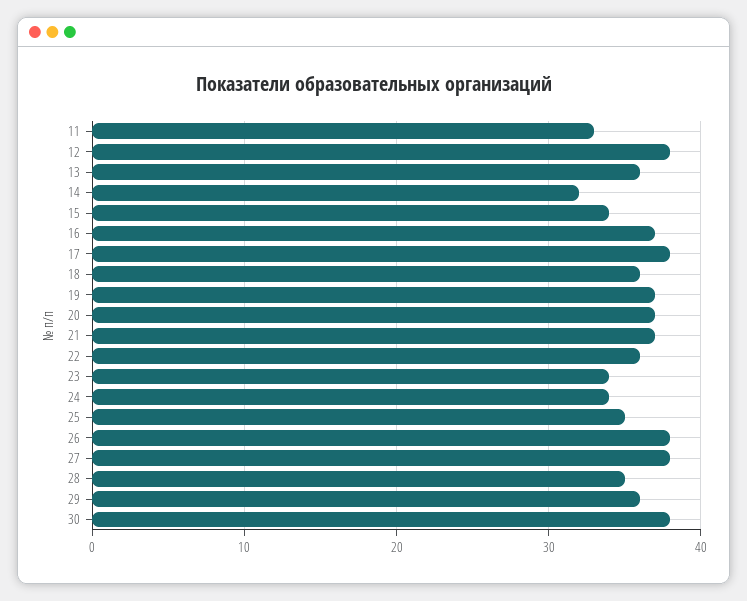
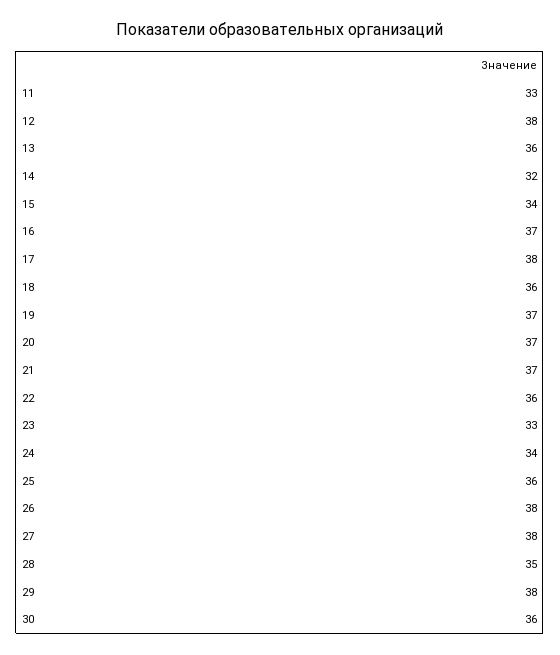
  {
    "11": 33,
    "12": 38,
    "13": 36,
    "14": 32,
    "15": 34,
    "16": 37,
    "17": 38,
    "18": 36,
    "19": 37,
    "20": 37,
    "21": 37,
    "22": 36,
-   "23": 34,
+   "23": 33,
    "24": 34,
-   "25": 35,
+   "25": 36,
    "26": 38,
    "27": 38,
    "28": 35,
-   "29": 36,
+   "29": 38,
-   "30": 38
+   "30": 36
  }

